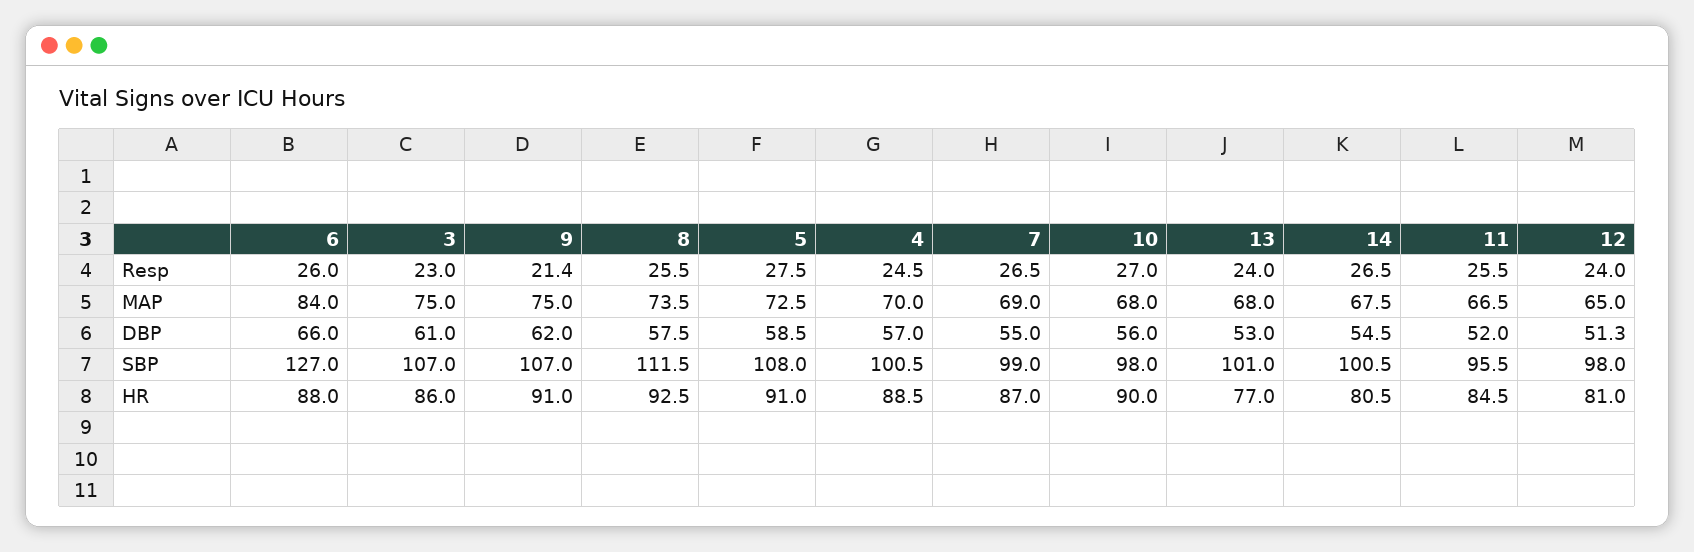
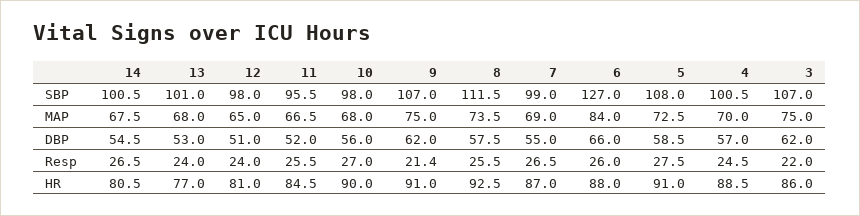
  {
    "6": {
      "Resp": 26,
      "MAP": 84,
      "DBP": 66,
      "SBP": 127,
      "HR": 88
    },
    "3": {
-     "Resp": 23,
+     "Resp": 22,
      "MAP": 75,
-     "DBP": 61,
+     "DBP": 62,
      "SBP": 107,
      "HR": 86
    },
    "9": {
      "Resp": 21.4,
      "MAP": 75,
      "DBP": 62,
      "SBP": 107,
      "HR": 91
    },
    "8": {
      "Resp": 25.5,
      "MAP": 73.5,
      "DBP": 57.5,
      "SBP": 111.5,
      "HR": 92.5
    },
    "5": {
      "Resp": 27.5,
      "MAP": 72.5,
      "DBP": 58.5,
      "SBP": 108,
      "HR": 91
    },
    "4": {
      "Resp": 24.5,
      "MAP": 70,
      "DBP": 57,
      "SBP": 100.5,
      "HR": 88.5
    },
    "7": {
      "Resp": 26.5,
      "MAP": 69,
      "DBP": 55,
      "SBP": 99,
      "HR": 87
    },
    "10": {
      "Resp": 27,
      "MAP": 68,
      "DBP": 56,
      "SBP": 98,
      "HR": 90
    },
    "13": {
      "Resp": 24,
      "MAP": 68,
      "DBP": 53,
      "SBP": 101,
      "HR": 77
    },
    "14": {
      "Resp": 26.5,
      "MAP": 67.5,
      "DBP": 54.5,
      "SBP": 100.5,
      "HR": 80.5
    },
    "11": {
      "Resp": 25.5,
      "MAP": 66.5,
      "DBP": 52,
      "SBP": 95.5,
      "HR": 84.5
    },
    "12": {
      "Resp": 24,
      "MAP": 65,
-     "DBP": 51.3,
+     "DBP": 51,
      "SBP": 98,
      "HR": 81
    }
  }

